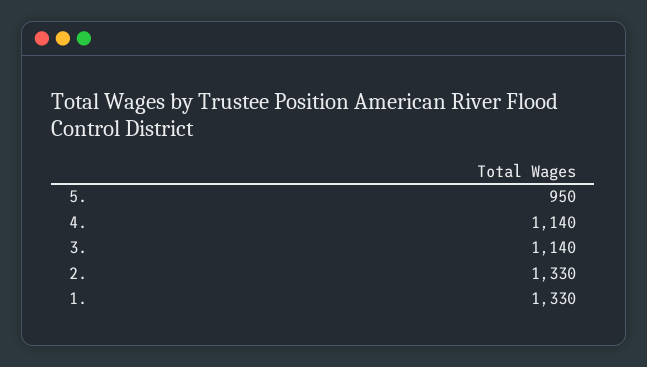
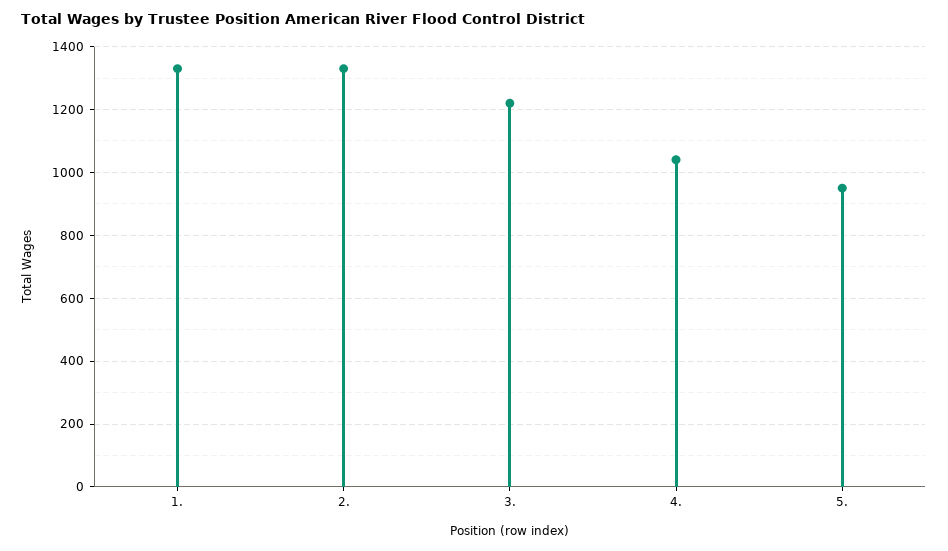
  {
    "5.": 950,
-   "4.": 1140,
+   "4.": 1040,
-   "3.": 1140,
+   "3.": 1220,
    "2.": 1330,
    "1.": 1330
  }

